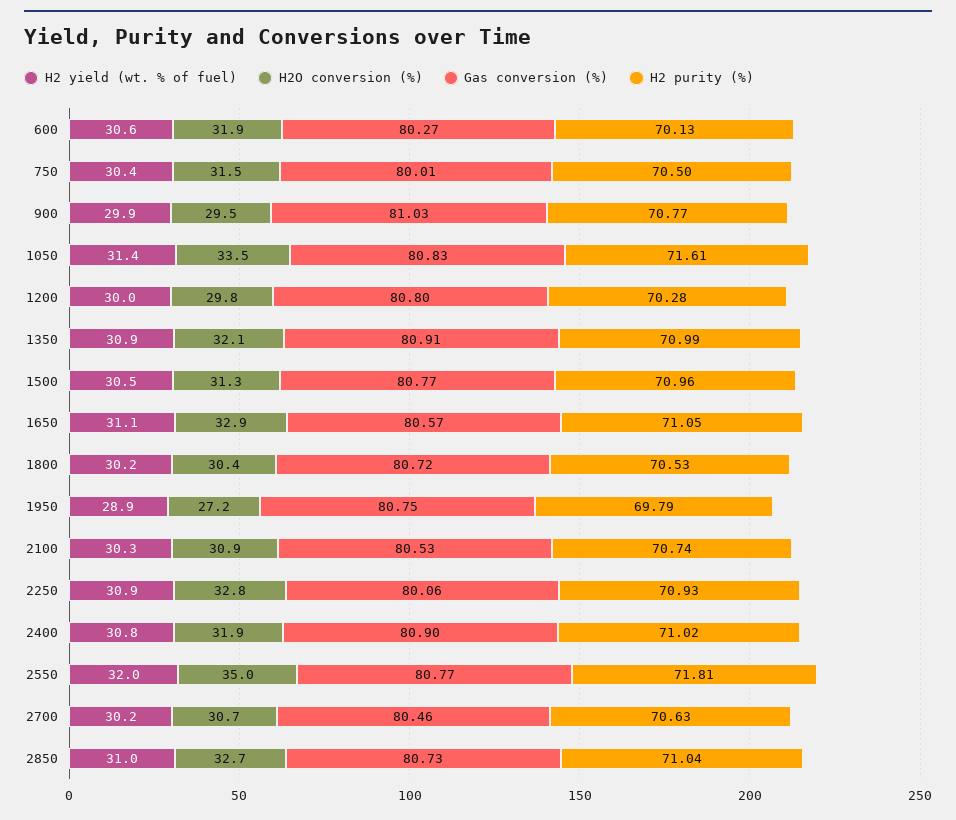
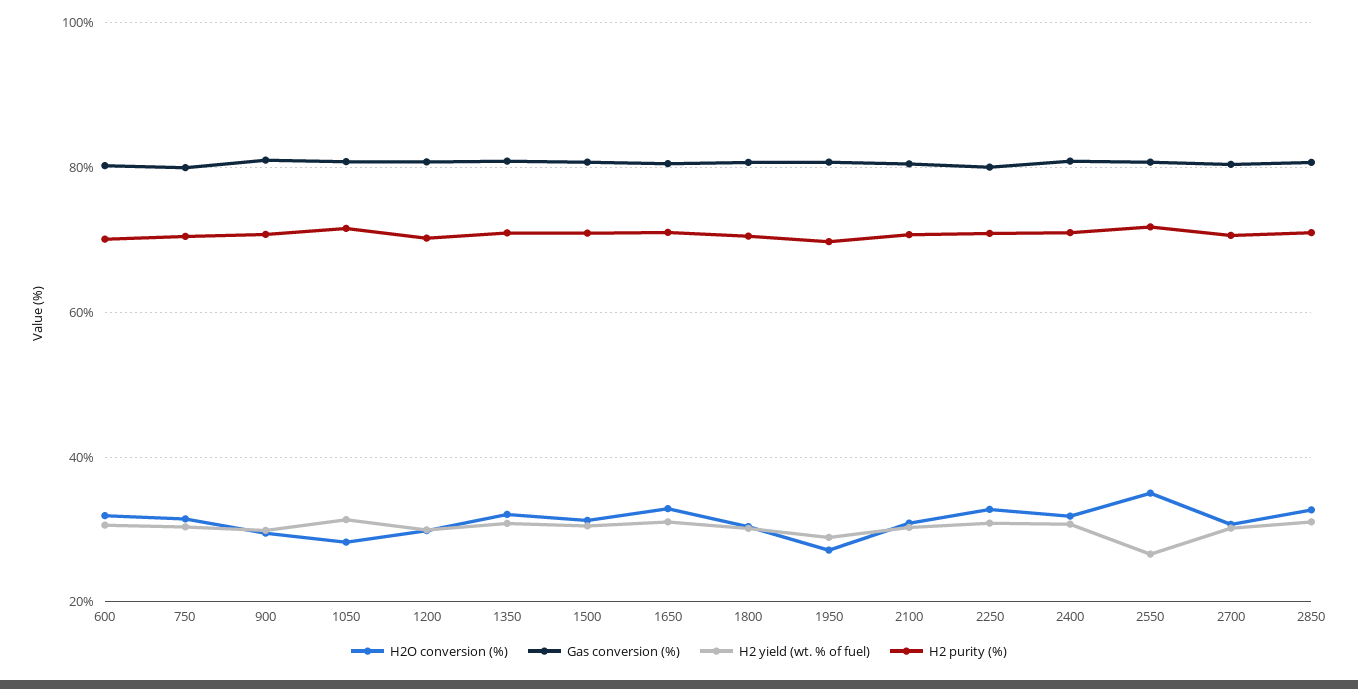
  {
    "H2 yield (wt. % of fuel)": {
      "600": 30.6,
      "750": 30.4,
      "900": 29.9,
      "1050": 31.4,
      "1200": 30,
      "1350": 30.9,
      "1500": 30.5,
      "1650": 31.1,
      "1800": 30.2,
      "1950": 28.9,
      "2100": 30.3,
      "2250": 30.9,
      "2400": 30.8,
-     "2550": 32,
+     "2550": 26,
      "2700": 30.2,
      "2850": 31
    },
    "H2O conversion (%)": {
      "600": 31.9,
      "750": 31.5,
      "900": 29.5,
-     "1050": 33.5,
+     "1050": 28,
      "1200": 29.8,
      "1350": 32.1,
      "1500": 31.3,
      "1650": 32.9,
      "1800": 30.4,
      "1950": 27.2,
      "2100": 30.9,
      "2250": 32.8,
      "2400": 31.9,
      "2550": 35,
      "2700": 30.7,
      "2850": 32.7
    },
    "Gas conversion (%)": {
      "600": 80.27,
      "750": 80.01,
      "900": 81.03,
      "1050": 80.83,
      "1200": 80.8,
      "1350": 80.91,
      "1500": 80.77,
      "1650": 80.57,
      "1800": 80.72,
      "1950": 80.75,
      "2100": 80.53,
      "2250": 80.06,
      "2400": 80.9,
      "2550": 80.77,
      "2700": 80.46,
      "2850": 80.73
    },
    "H2 purity (%)": {
      "600": 70.13,
      "750": 70.5,
      "900": 70.77,
      "1050": 71.61,
      "1200": 70.28,
      "1350": 70.99,
      "1500": 70.96,
      "1650": 71.05,
      "1800": 70.53,
      "1950": 69.79,
      "2100": 70.74,
      "2250": 70.93,
      "2400": 71.02,
      "2550": 71.81,
      "2700": 70.63,
      "2850": 71.04
    }
  }

